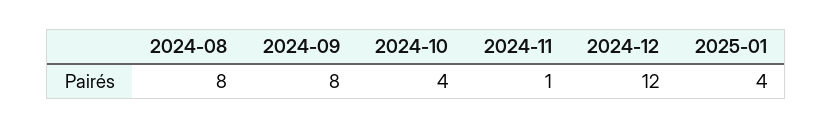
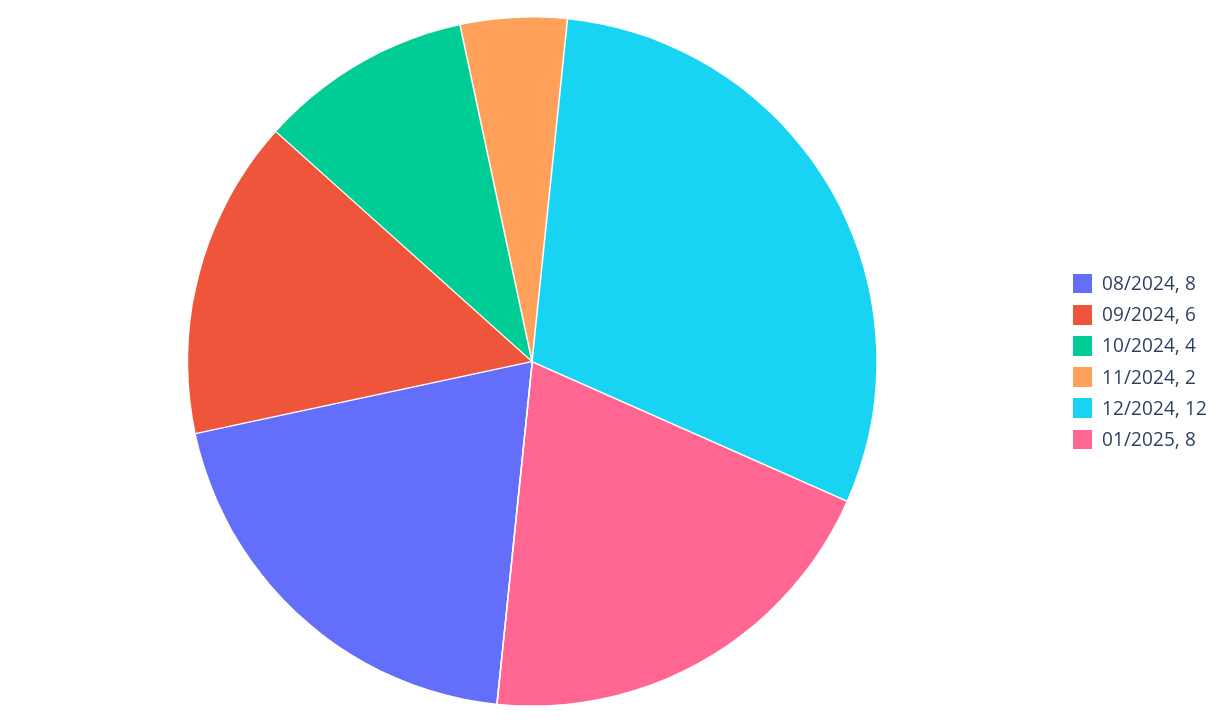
  {
    "2024-08": 8,
-   "2024-09": 8,
+   "2024-09": 6,
    "2024-10": 4,
-   "2024-11": 1,
+   "2024-11": 2,
    "2024-12": 12,
-   "2025-01": 4
+   "2025-01": 8
  }

